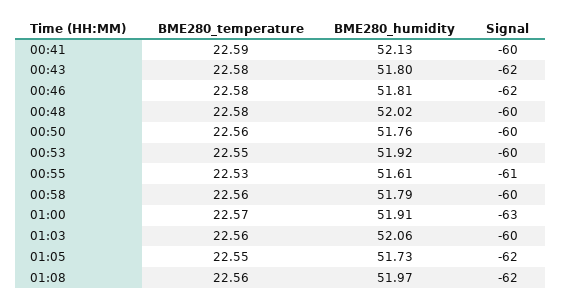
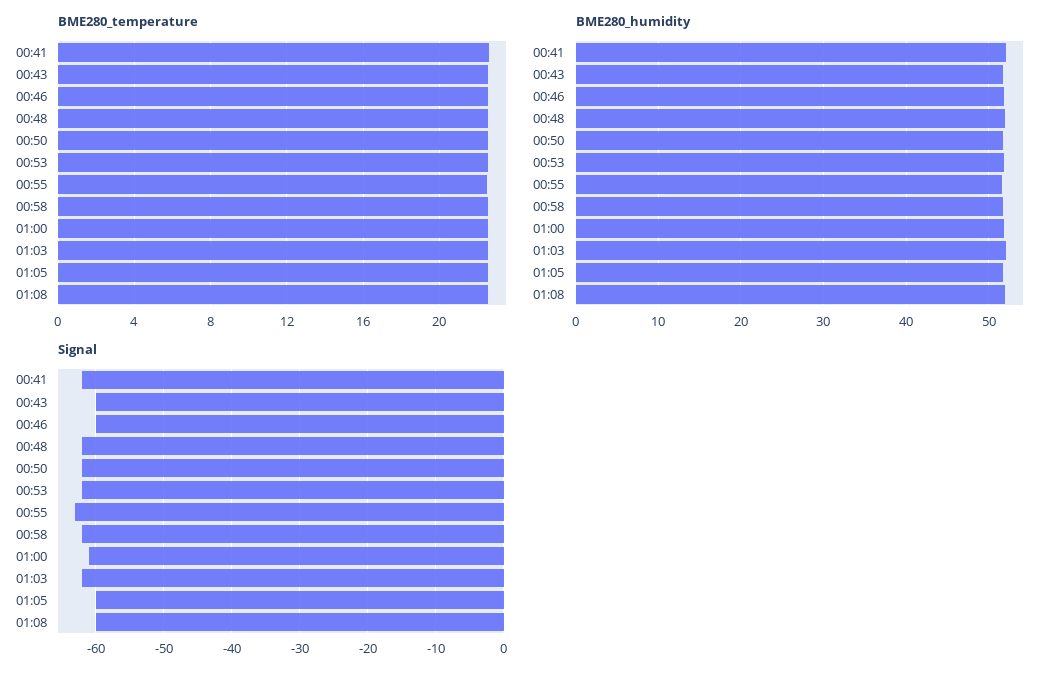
  {
    "BME280_temperature": {
      "00:41": 22.59,
      "00:43": 22.58,
      "00:46": 22.58,
      "00:48": 22.58,
      "00:50": 22.56,
      "00:53": 22.55,
      "00:55": 22.53,
      "00:58": 22.56,
      "01:00": 22.57,
      "01:03": 22.56,
      "01:05": 22.55,
      "01:08": 22.56
    },
    "BME280_humidity": {
      "00:41": 52.13,
      "00:43": 51.8,
      "00:46": 51.81,
      "00:48": 52.02,
      "00:50": 51.76,
      "00:53": 51.92,
      "00:55": 51.61,
      "00:58": 51.79,
      "01:00": 51.91,
      "01:03": 52.06,
      "01:05": 51.73,
      "01:08": 51.97
    },
    "Signal": {
-     "00:41": -60,
+     "00:41": -62,
-     "00:43": -62,
+     "00:43": -60,
-     "00:46": -62,
+     "00:46": -60,
-     "00:48": -60,
+     "00:48": -62,
-     "00:50": -60,
+     "00:50": -62,
-     "00:53": -60,
+     "00:53": -62,
-     "00:55": -61,
+     "00:55": -63,
-     "00:58": -60,
+     "00:58": -62,
-     "01:00": -63,
+     "01:00": -61,
-     "01:03": -60,
+     "01:03": -62,
-     "01:05": -62,
+     "01:05": -60,
-     "01:08": -62
+     "01:08": -60
    }
  }

